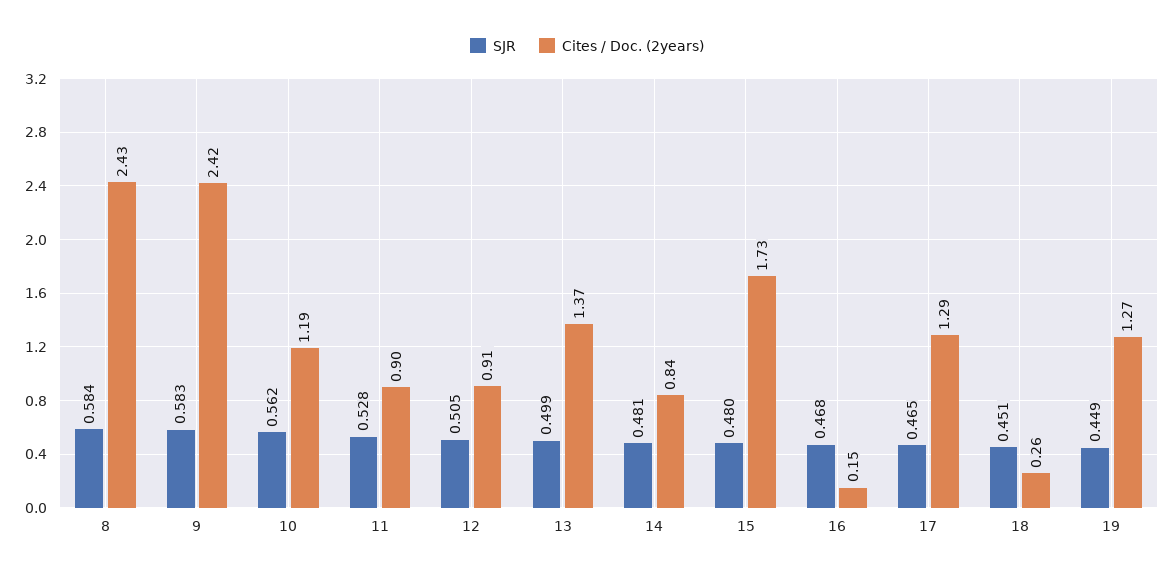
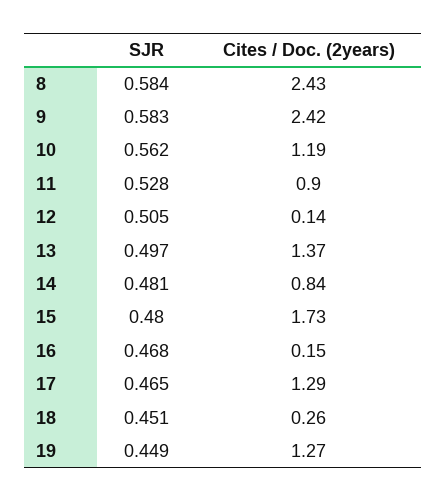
  {
    "SJR": {
      "8": 0.584,
      "9": 0.583,
      "10": 0.562,
      "11": 0.528,
      "12": 0.505,
-     "13": 0.499,
+     "13": 0.497,
      "14": 0.481,
      "15": 0.48,
      "16": 0.468,
      "17": 0.465,
      "18": 0.451,
      "19": 0.449
    },
    "Cites / Doc. (2years)": {
      "8": 2.43,
      "9": 2.42,
      "10": 1.19,
      "11": 0.9,
-     "12": 0.91,
+     "12": 0.14,
      "13": 1.37,
      "14": 0.84,
      "15": 1.73,
      "16": 0.15,
      "17": 1.29,
      "18": 0.26,
      "19": 1.27
    }
  }

